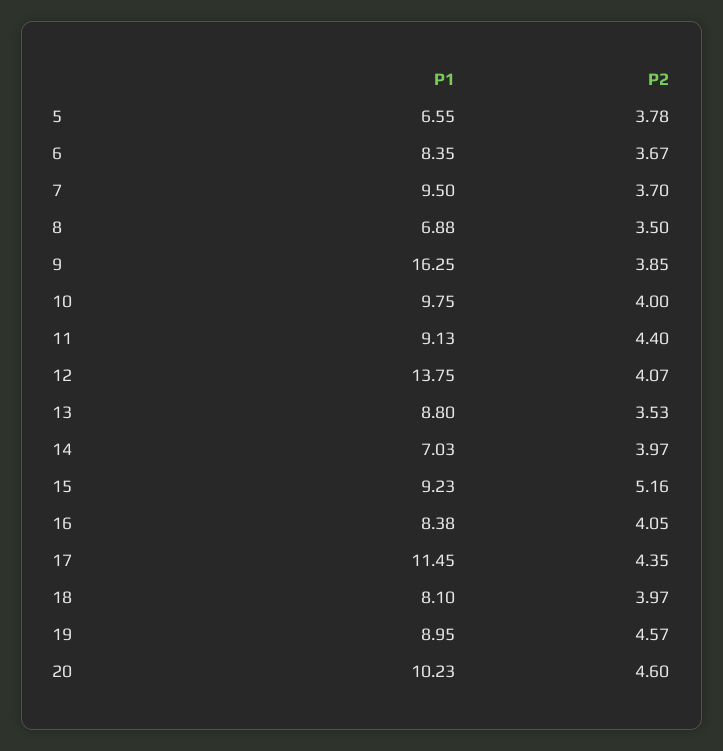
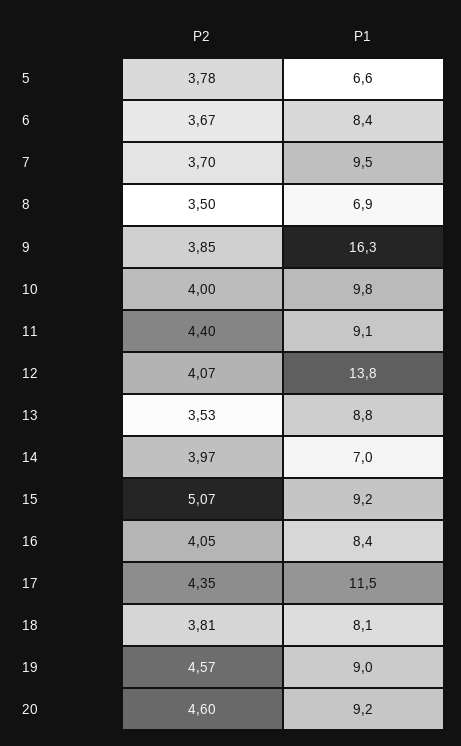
  {
    "P1": {
      "5": 6.55,
      "6": 8.35,
      "7": 9.5,
      "8": 6.88,
      "9": 16.25,
      "10": 9.75,
      "11": 9.13,
      "12": 13.75,
      "13": 8.8,
      "14": 7.03,
      "15": 9.23,
      "16": 8.38,
      "17": 11.45,
      "18": 8.1,
      "19": 8.95,
-     "20": 10.23
+     "20": 9.2
    },
    "P2": {
      "5": 3.78,
      "6": 3.67,
      "7": 3.7,
      "8": 3.5,
      "9": 3.85,
      "10": 4,
      "11": 4.4,
      "12": 4.07,
      "13": 3.53,
      "14": 3.97,
-     "15": 5.16,
+     "15": 5.07,
      "16": 4.05,
      "17": 4.35,
-     "18": 3.97,
+     "18": 3.81,
      "19": 4.57,
      "20": 4.6
    }
  }

